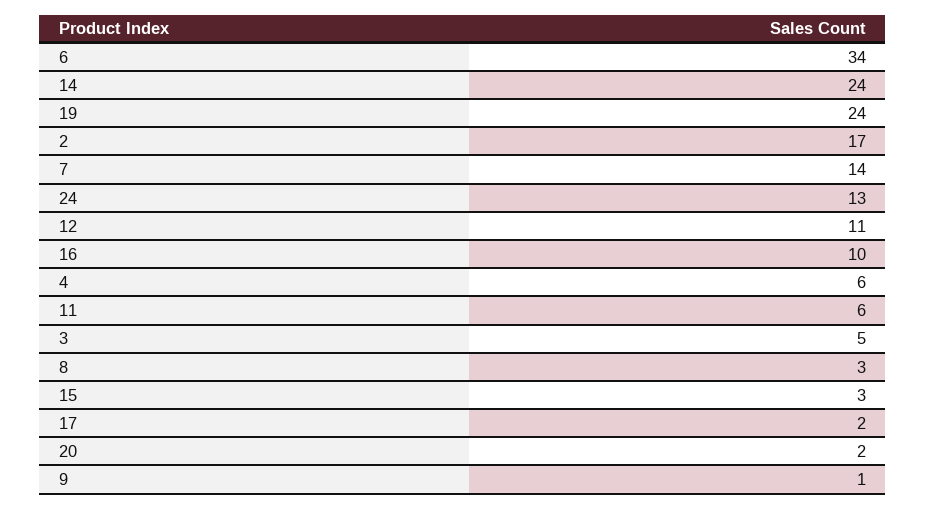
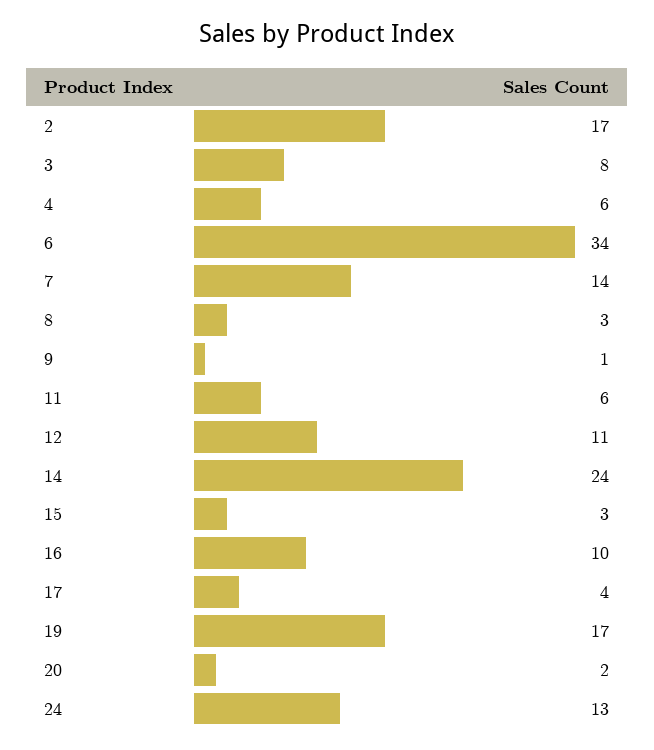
  {
    "6": 34,
    "14": 24,
-   "19": 24,
+   "19": 17,
    "2": 17,
    "7": 14,
    "24": 13,
    "12": 11,
    "16": 10,
    "4": 6,
    "11": 6,
-   "3": 5,
+   "3": 8,
    "8": 3,
    "15": 3,
-   "17": 2,
+   "17": 4,
    "20": 2,
    "9": 1
  }

